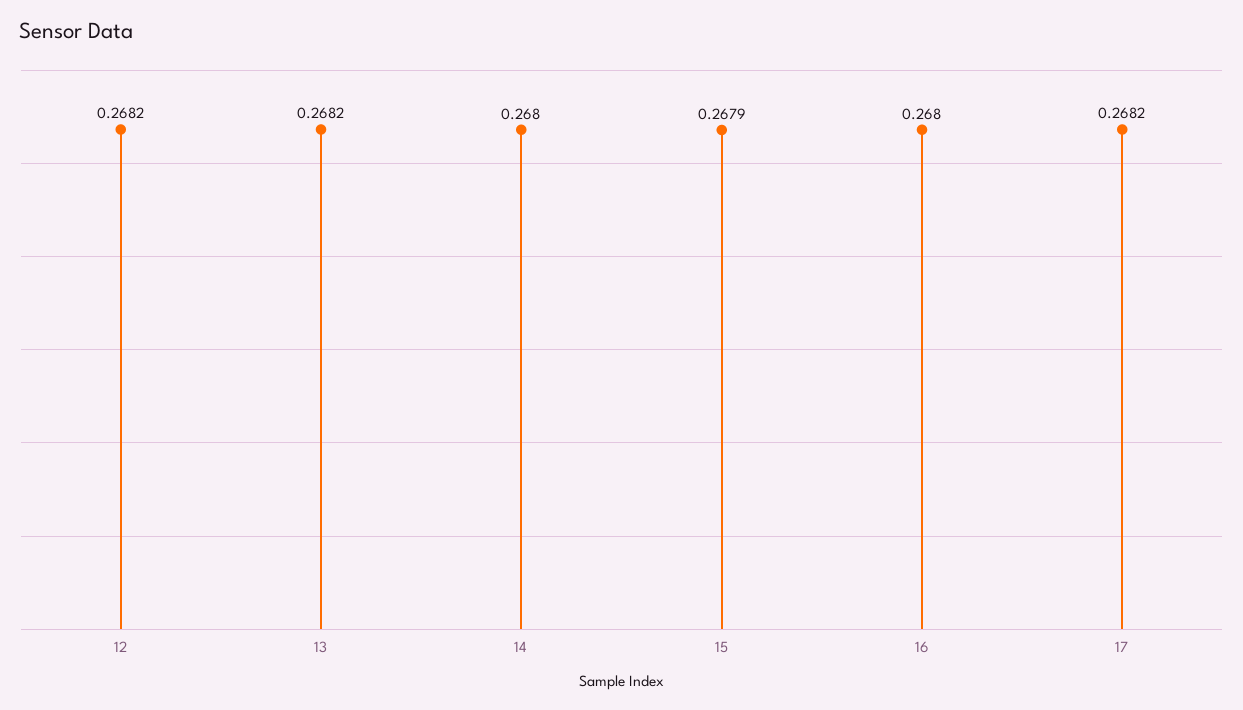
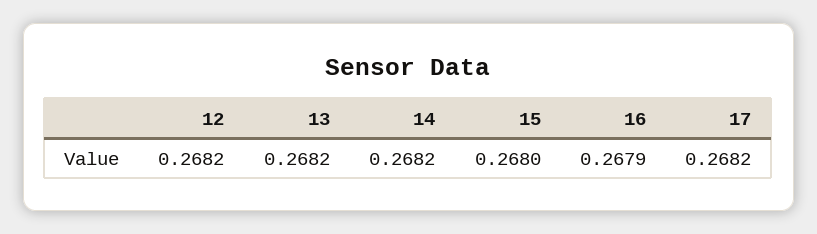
  {
    "12": 0.2682,
    "13": 0.2682,
-   "14": 0.268,
+   "14": 0.2682,
-   "15": 0.2679,
+   "15": 0.268,
-   "16": 0.268,
+   "16": 0.2679,
    "17": 0.2682
  }

